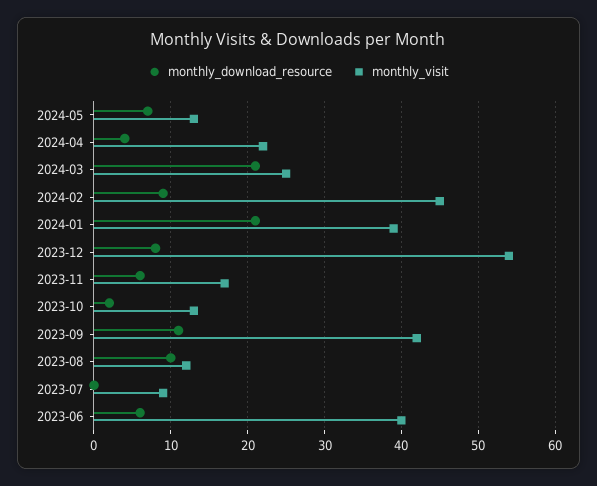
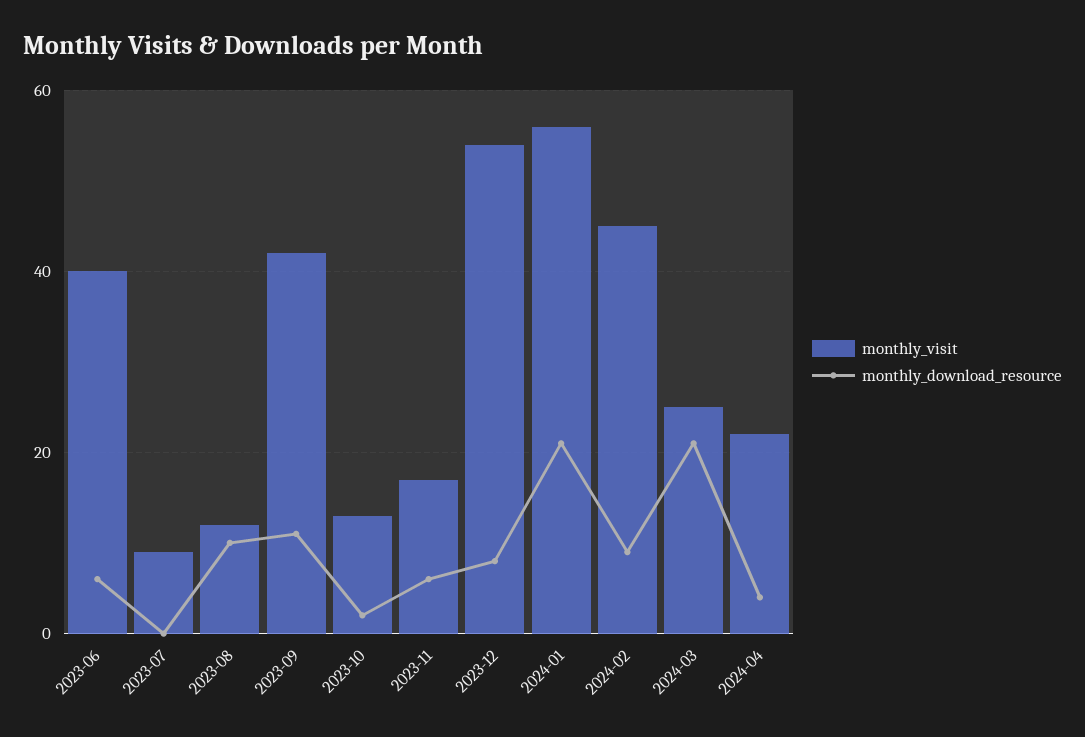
  {
    "monthly_download_resource": {
-     "2024-05": 7,
      "2024-04": 4,
      "2024-03": 21,
      "2024-02": 9,
      "2024-01": 21,
      "2023-12": 8,
      "2023-11": 6,
      "2023-10": 2,
      "2023-09": 11,
      "2023-08": 10,
      "2023-07": 0,
      "2023-06": 6
    },
    "monthly_visit": {
-     "2024-05": 13,
      "2024-04": 22,
      "2024-03": 25,
      "2024-02": 45,
-     "2024-01": 39,
+     "2024-01": 55,
      "2023-12": 54,
      "2023-11": 17,
      "2023-10": 13,
      "2023-09": 42,
      "2023-08": 12,
      "2023-07": 9,
      "2023-06": 40
    }
  }

